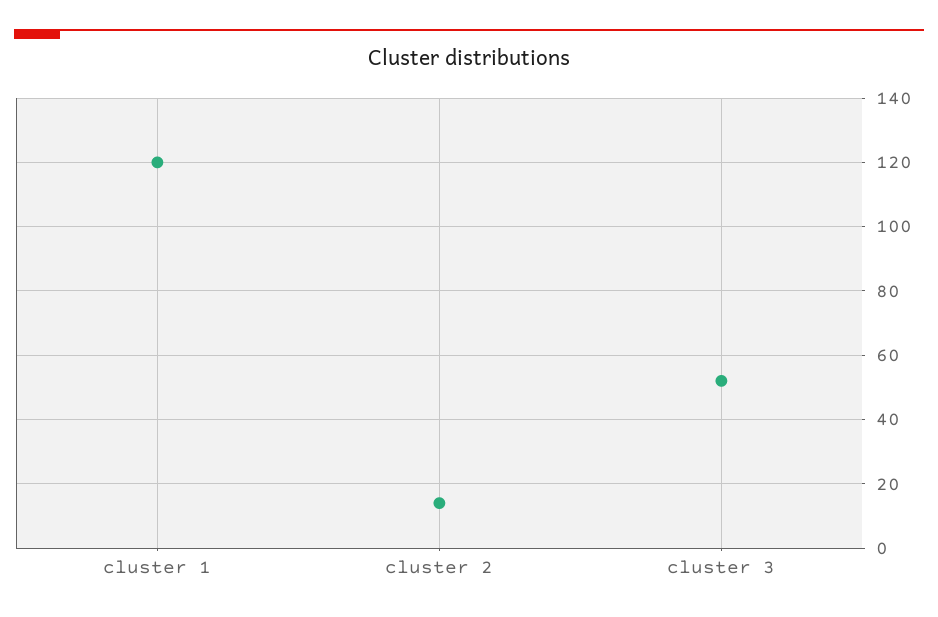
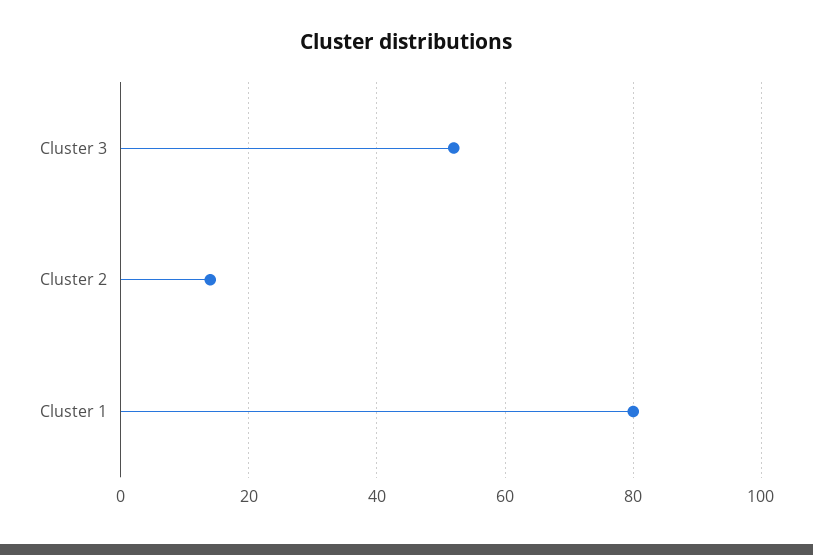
  {
-   "cluster 1": 120,
+   "cluster 1": 80,
    "cluster 2": 15,
    "cluster 3": 50
  }

